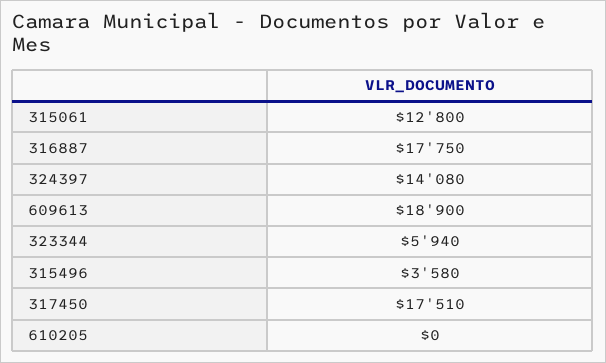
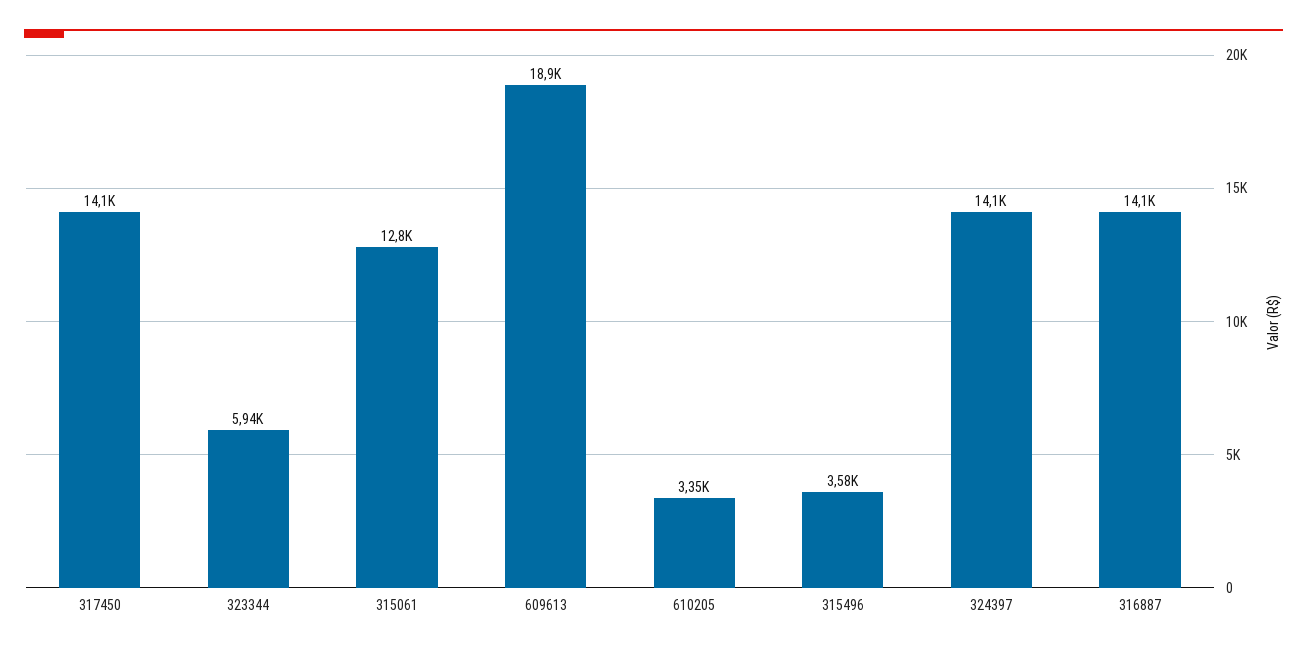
  {
    "315061": 12800,
-   "316887": 17750,
+   "316887": 14100,
    "324397": 14080,
    "609613": 18900,
    "323344": 5940,
    "315496": 3580,
-   "317450": 17510,
+   "317450": 14100,
-   "610205": 0
+   "610205": 3350
  }

